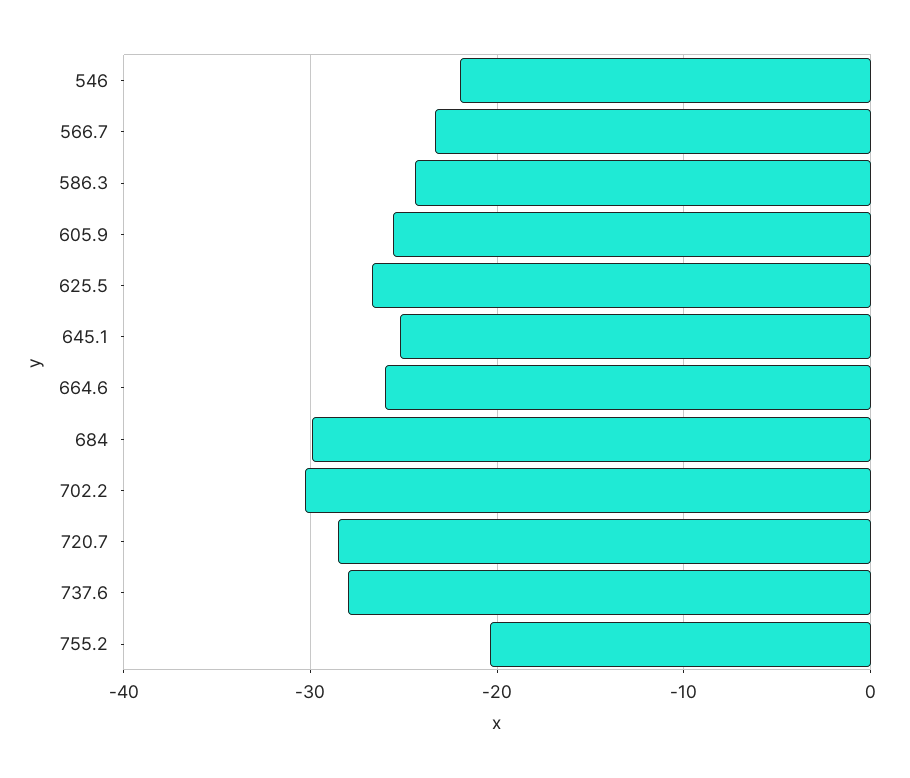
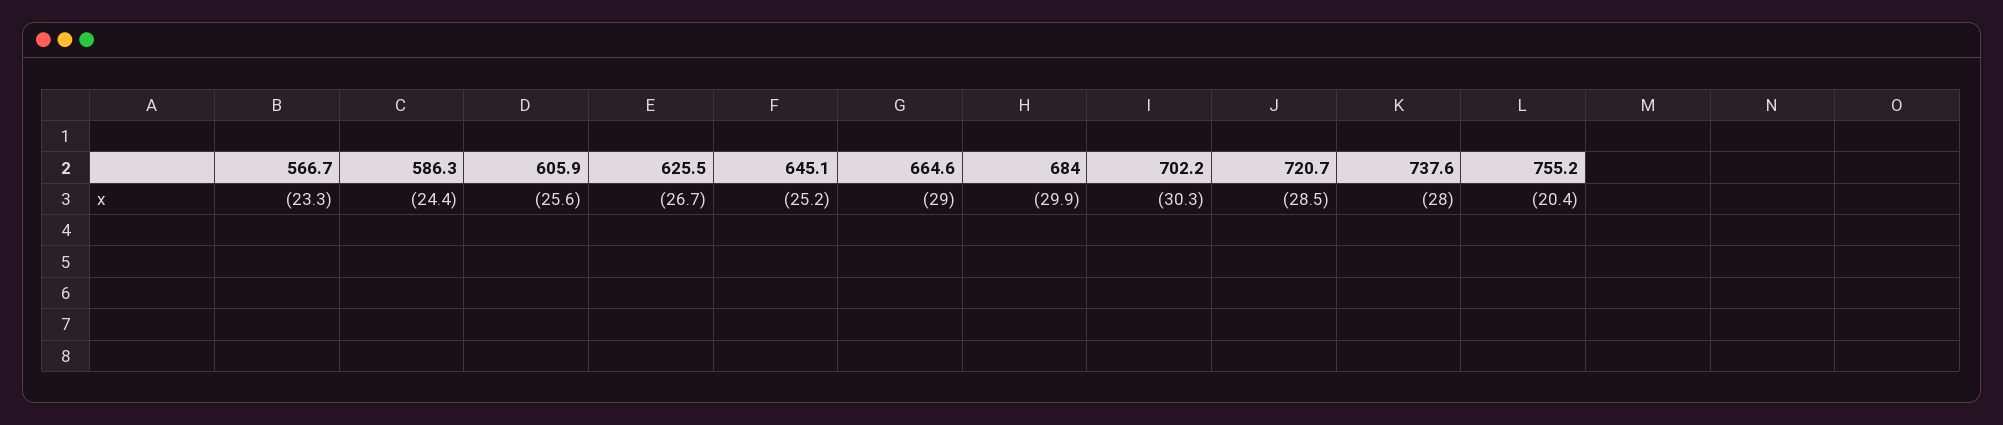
  {
-   "546": -22,
    "566.7": -23.3,
    "586.3": -24.4,
    "605.9": -25.6,
    "625.5": -26.7,
    "645.1": -25.2,
-   "664.6": -26,
+   "664.6": -29,
    "684": -29.9,
    "702.2": -30.3,
    "720.7": -28.5,
    "737.6": -28,
    "755.2": -20.4
  }

